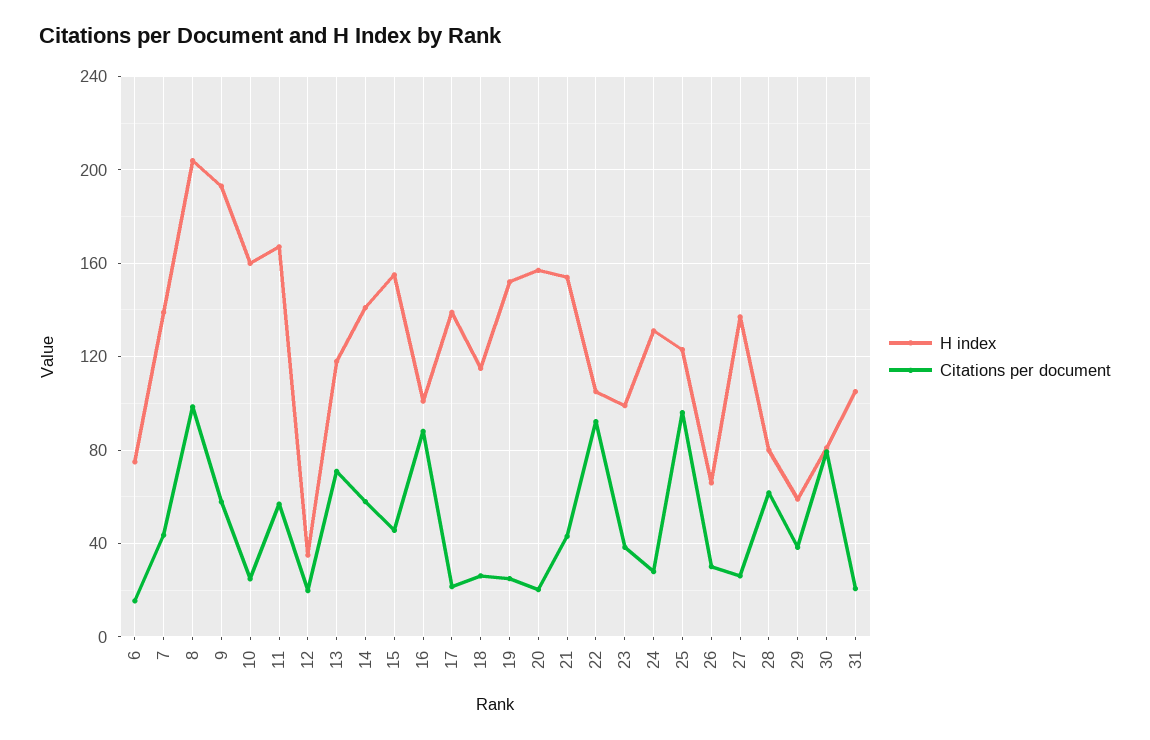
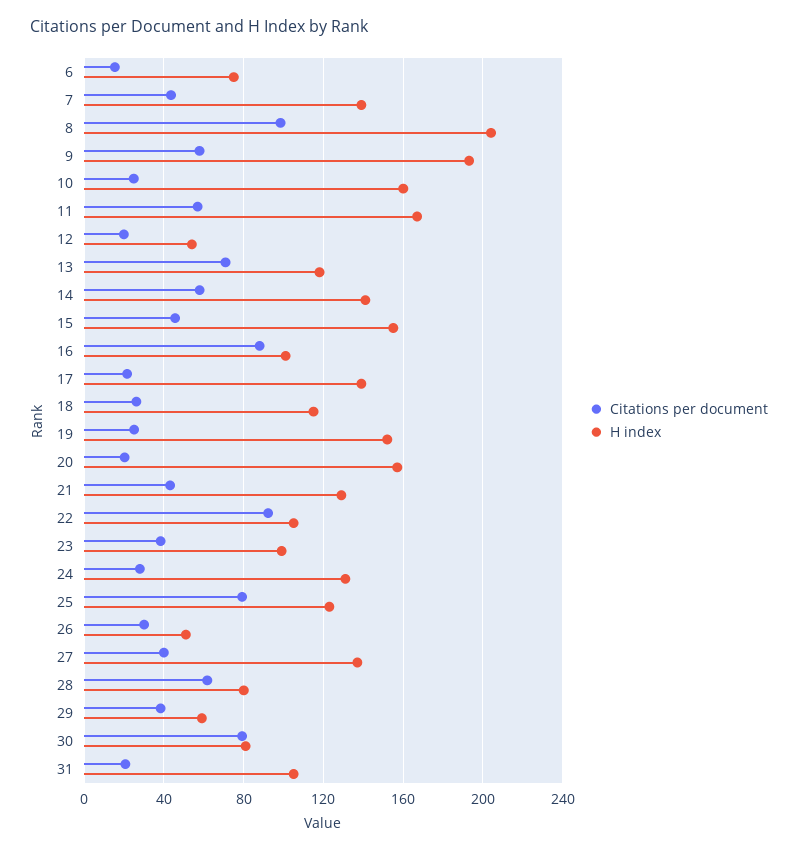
  {
    "H index": {
      "6": 75,
      "7": 140,
      "8": 205,
      "9": 195,
      "10": 160,
      "11": 165,
-     "12": 35,
+     "12": 55,
      "13": 120,
      "14": 140,
      "15": 155,
      "16": 100,
      "17": 140,
      "18": 115,
      "19": 150,
      "20": 155,
-     "21": 155,
+     "21": 130,
      "22": 105,
      "23": 100,
      "24": 130,
      "25": 125,
-     "26": 65,
+     "26": 50,
      "27": 135,
      "28": 80,
      "29": 60,
      "30": 80,
      "31": 105
    },
    "Citations per document": {
      "6": 15,
      "7": 45,
      "8": 100,
      "9": 60,
      "10": 25,
      "11": 55,
      "12": 20,
      "13": 70,
      "14": 60,
      "15": 45,
      "16": 90,
      "17": 20,
      "18": 25,
      "19": 25,
      "20": 20,
      "21": 45,
      "22": 90,
      "23": 40,
      "24": 30,
-     "25": 95,
+     "25": 80,
      "26": 30,
-     "27": 25,
+     "27": 40,
      "28": 60,
      "29": 40,
      "30": 80,
      "31": 20
    }
  }

